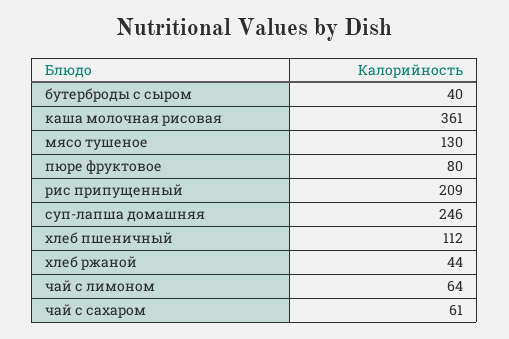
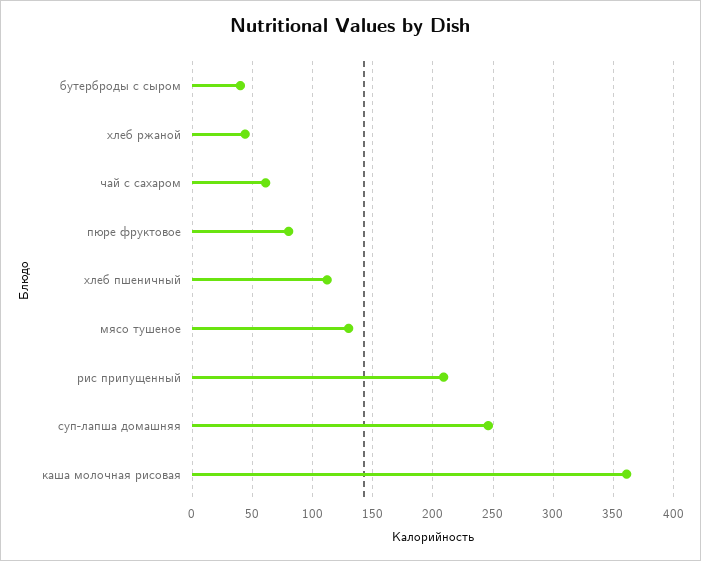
  {
    "бутерброды с сыром": 40,
    "каша молочная рисовая": 361,
    "мясо тушеное": 130,
    "пюре фруктовое": 80,
    "рис припущенный": 209,
    "суп-лапша домашняя": 246,
    "хлеб пшеничный": 112,
    "хлеб ржаной": 44,
-   "чай с лимоном": 64,
    "чай с сахаром": 61
  }

